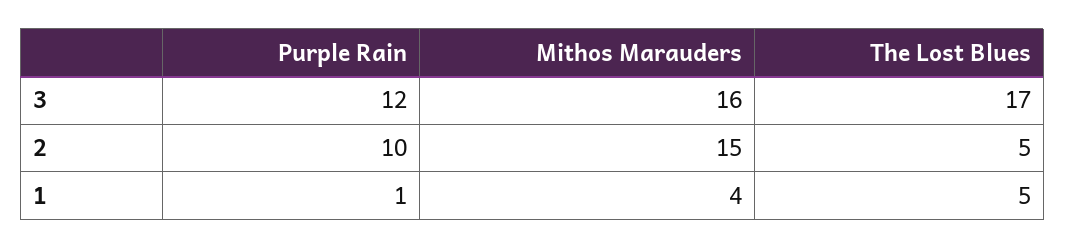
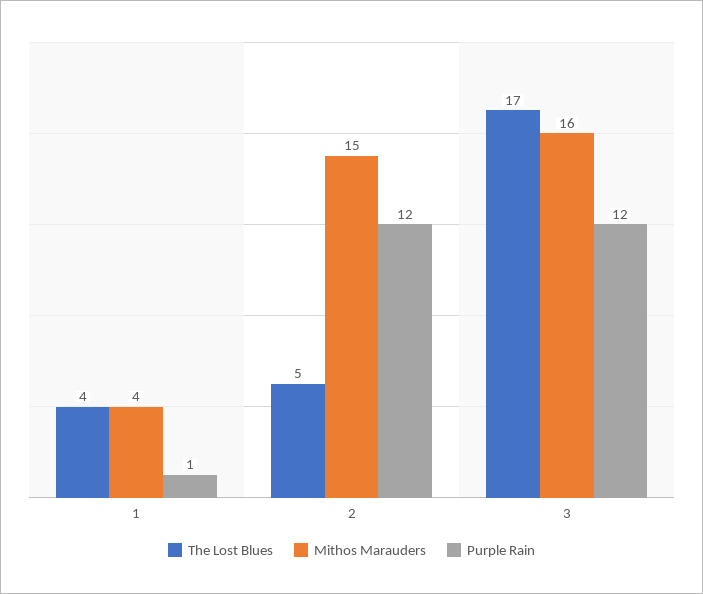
  {
    "Purple Rain": {
      "3": 12,
-     "2": 10,
+     "2": 12,
      "1": 1
    },
    "Mithos Marauders": {
      "3": 16,
      "2": 15,
      "1": 4
    },
    "The Lost Blues": {
      "3": 17,
      "2": 5,
-     "1": 5
+     "1": 4
    }
  }

